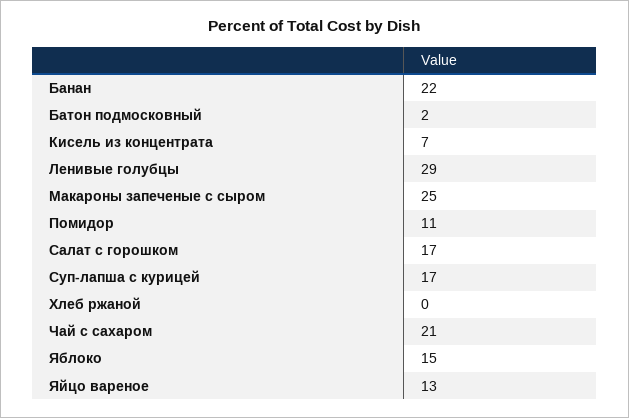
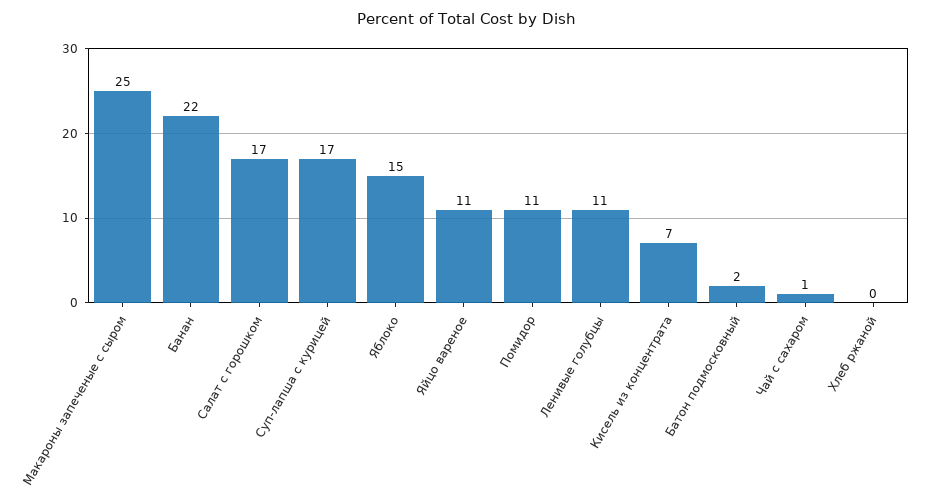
  {
    "Банан": 22,
    "Батон подмосковный": 2,
    "Кисель из концентрата": 7,
-   "Ленивые голубцы": 29,
+   "Ленивые голубцы": 11,
    "Макароны запеченые с сыром": 25,
    "Помидор": 11,
    "Салат с горошком": 17,
    "Суп-лапша с курицей": 17,
    "Хлеб ржаной": 0,
-   "Чай с сахаром": 21,
+   "Чай с сахаром": 1,
    "Яблоко": 15,
-   "Яйцо вареное": 13
+   "Яйцо вареное": 11
  }

